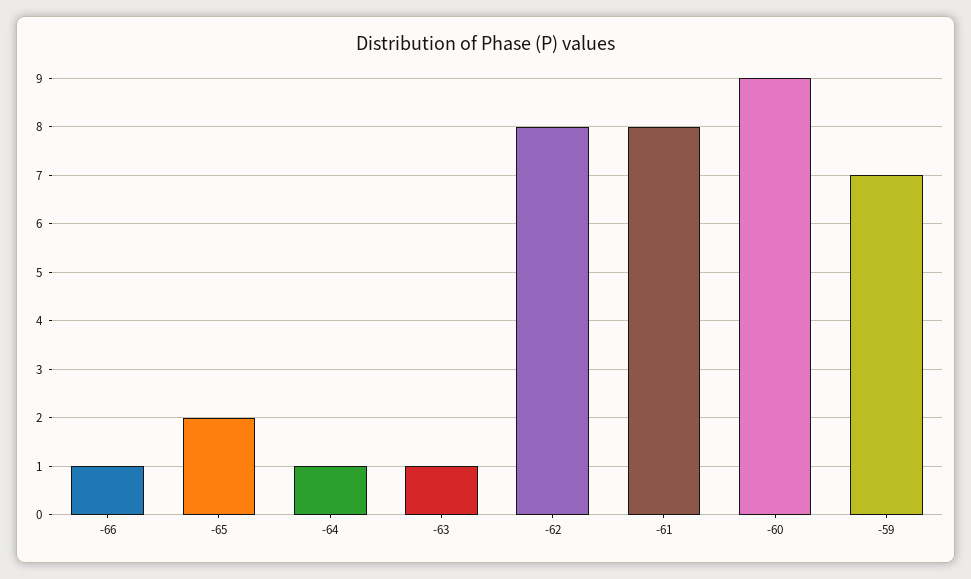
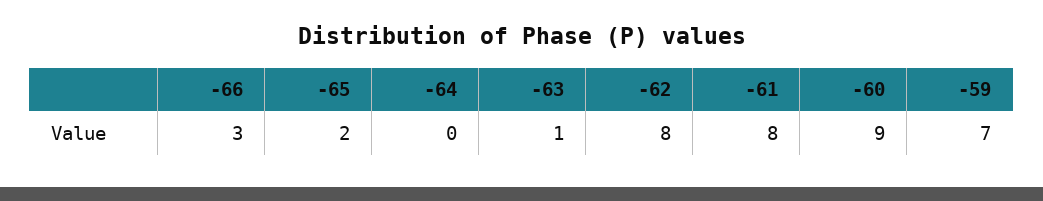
  {
-   "-66": 1,
+   "-66": 3,
    "-65": 2,
-   "-64": 1,
+   "-64": 0,
    "-63": 1,
    "-62": 8,
    "-61": 8,
    "-60": 9,
    "-59": 7
  }

